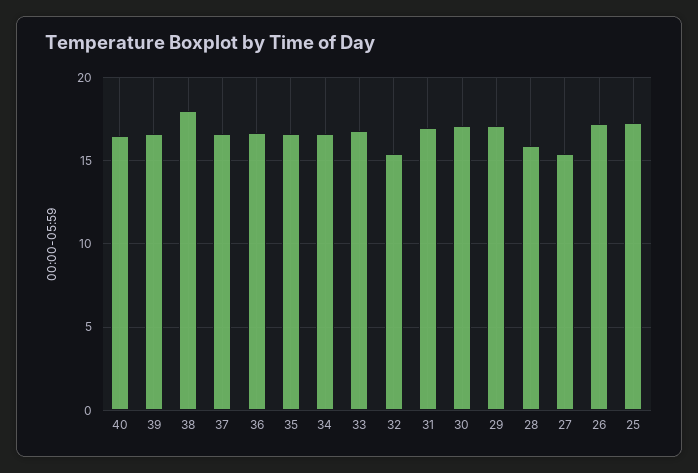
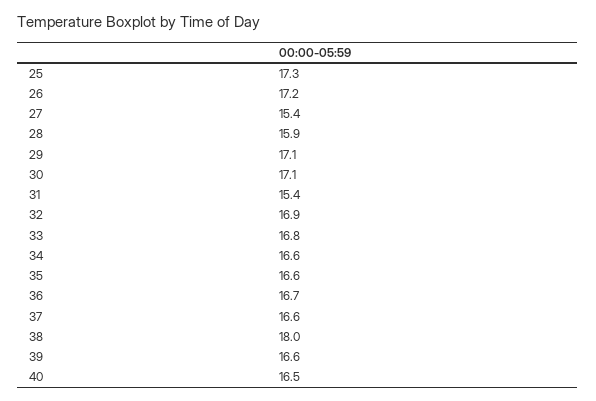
  {
    "40": 16.5,
    "39": 16.6,
    "38": 18,
    "37": 16.6,
    "36": 16.7,
    "35": 16.6,
    "34": 16.6,
    "33": 16.8,
-   "32": 15.5,
+   "32": 16.9,
-   "31": 17,
+   "31": 15.4,
    "30": 17.1,
    "29": 17.1,
    "28": 15.9,
    "27": 15.4,
    "26": 17.2,
    "25": 17.3
  }

